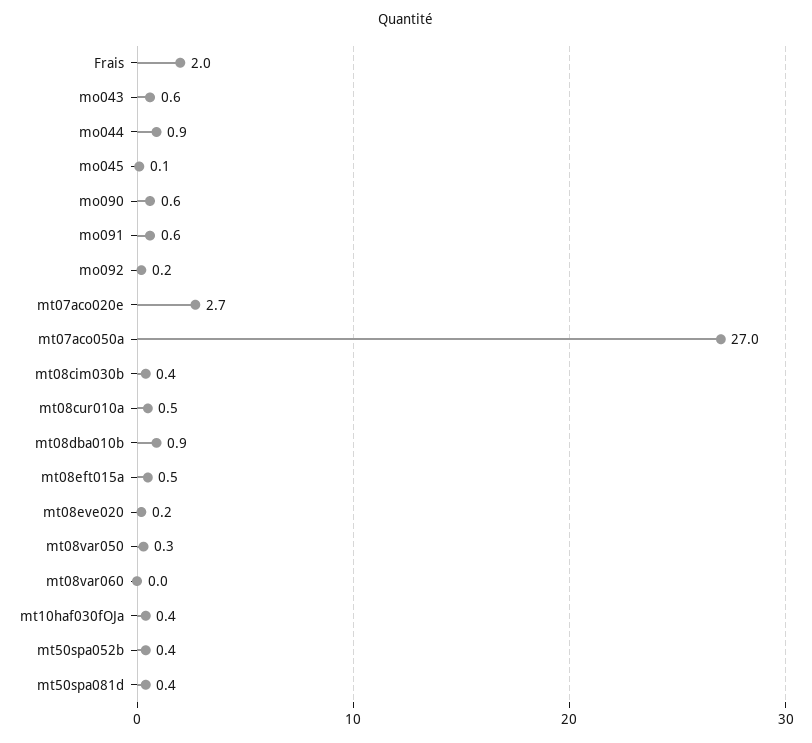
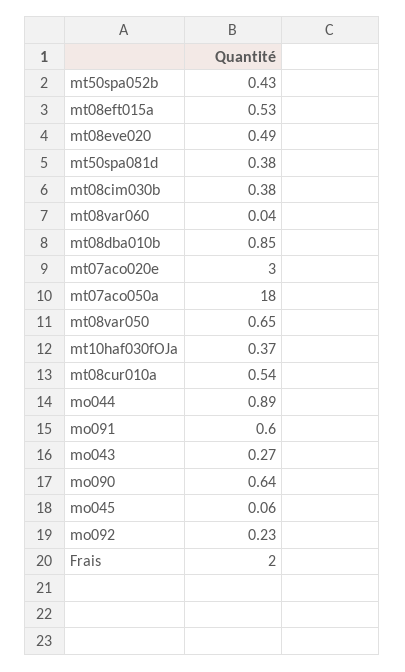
  {
    "Frais": 2,
-   "mo043": 0.6,
+   "mo043": 0.27,
    "mo044": 0.89,
    "mo045": 0.06,
    "mo090": 0.64,
    "mo091": 0.6,
    "mo092": 0.23,
-   "mt07aco020e": 2.7,
+   "mt07aco020e": 3,
-   "mt07aco050a": 27,
+   "mt07aco050a": 18,
    "mt08cim030b": 0.38,
    "mt08cur010a": 0.54,
    "mt08dba010b": 0.85,
    "mt08eft015a": 0.53,
-   "mt08eve020": 0.2,
+   "mt08eve020": 0.49,
-   "mt08var050": 0.3,
+   "mt08var050": 0.65,
    "mt08var060": 0.04,
    "mt10haf030fOJa": 0.37,
    "mt50spa052b": 0.43,
    "mt50spa081d": 0.38
  }

